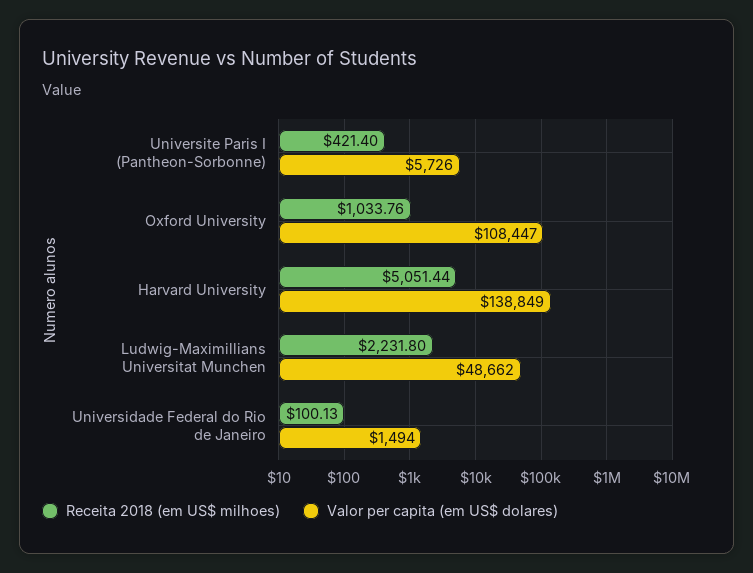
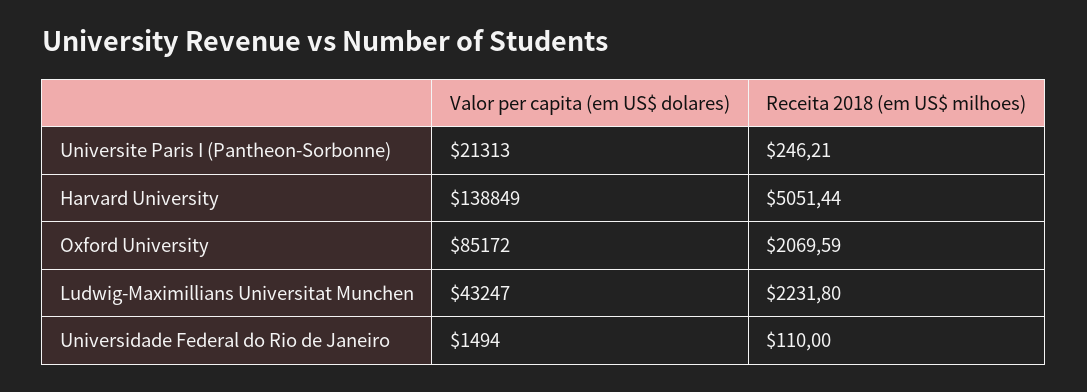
  {
    "Receita 2018 (em US$ milhoes)": {
-     "Universite Paris I (Pantheon-Sorbonne)": 421.4,
+     "Universite Paris I (Pantheon-Sorbonne)": 246.21,
-     "Oxford University": 1033.76,
+     "Oxford University": 2069.59,
      "Harvard University": 5051.44,
      "Ludwig-Maximillians Universitat Munchen": 2231.8,
-     "Universidade Federal do Rio de Janeiro": 100.13
+     "Universidade Federal do Rio de Janeiro": 110
    },
    "Valor per capita (em US$ dolares)": {
-     "Universite Paris I (Pantheon-Sorbonne)": 5726,
+     "Universite Paris I (Pantheon-Sorbonne)": 21313,
-     "Oxford University": 108447,
+     "Oxford University": 85172,
      "Harvard University": 138849,
-     "Ludwig-Maximillians Universitat Munchen": 48662,
+     "Ludwig-Maximillians Universitat Munchen": 43247,
      "Universidade Federal do Rio de Janeiro": 1494
    }
  }

